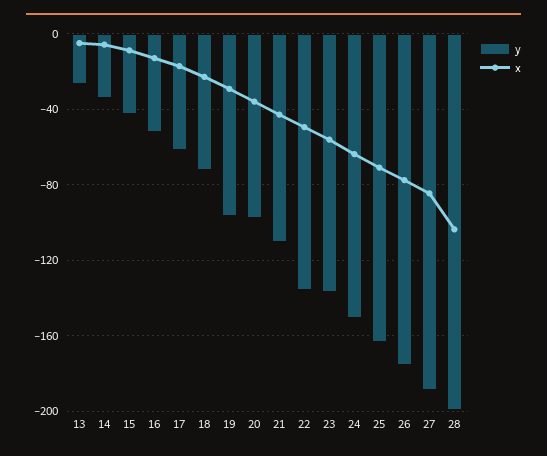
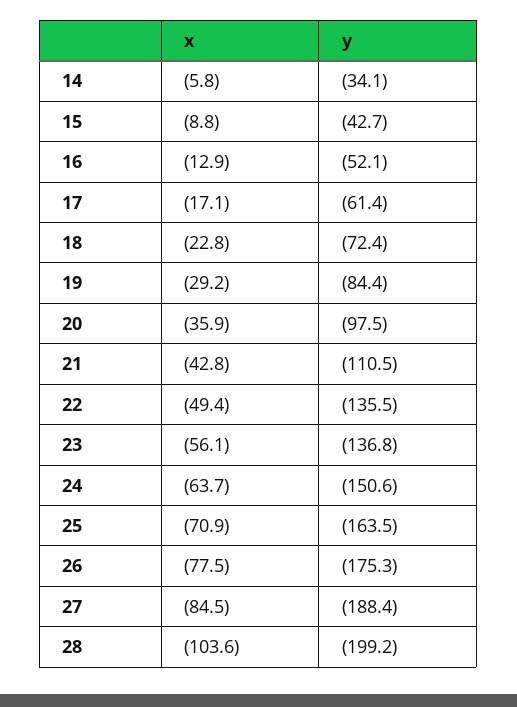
  {
    "y": {
-     "13": -25,
      "14": -34.1,
      "15": -42.7,
      "16": -52.1,
      "17": -61.4,
      "18": -72.4,
-     "19": -95,
+     "19": -84.4,
      "20": -97.5,
      "21": -110.5,
      "22": -135.5,
      "23": -136.8,
      "24": -150.6,
      "25": -163.5,
      "26": -175.3,
      "27": -188.4,
      "28": -199.2
    },
    "x": {
-     "13": -5,
      "14": -5.8,
      "15": -8.8,
      "16": -12.9,
      "17": -17.1,
      "18": -22.8,
      "19": -29.2,
      "20": -35.9,
      "21": -42.8,
      "22": -49.4,
      "23": -56.1,
      "24": -63.7,
      "25": -70.9,
      "26": -77.5,
      "27": -84.5,
      "28": -103.6
    }
  }

